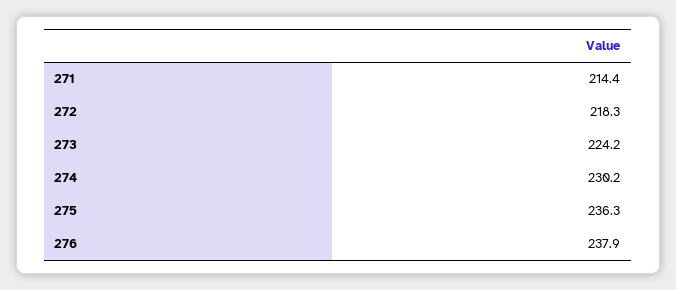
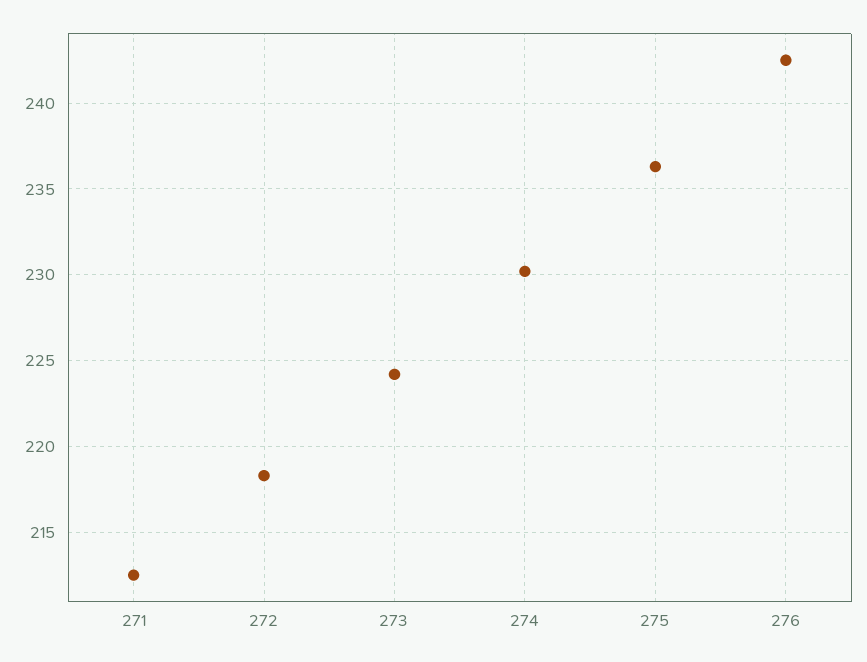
  {
-   "271": 214.4,
+   "271": 212.5,
    "272": 218.3,
    "273": 224.2,
    "274": 230.2,
    "275": 236.3,
-   "276": 237.9
+   "276": 242.5
  }

